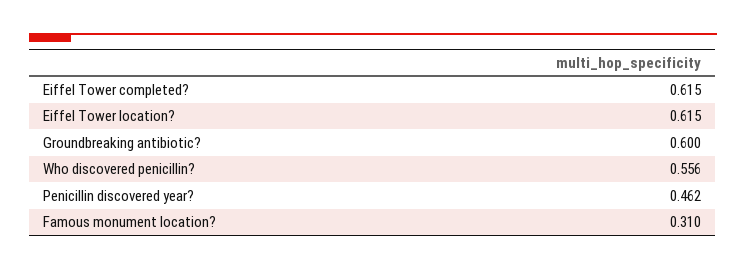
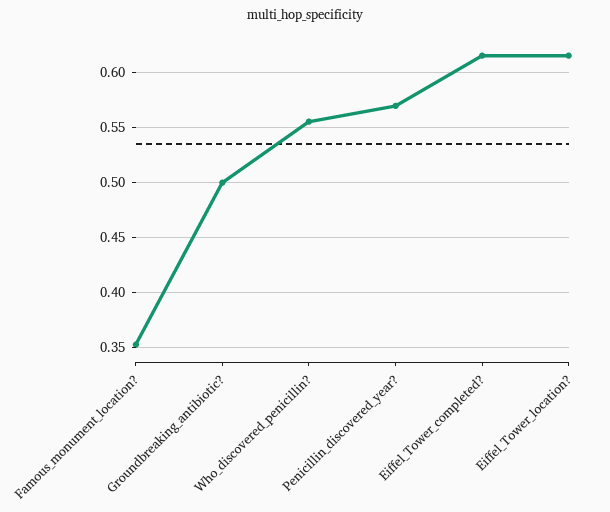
  {
    "Eiffel Tower completed?": 0.615,
    "Eiffel Tower location?": 0.615,
-   "Groundbreaking antibiotic?": 0.6,
+   "Groundbreaking antibiotic?": 0.5,
    "Who discovered penicillin?": 0.556,
-   "Penicillin discovered year?": 0.462,
+   "Penicillin discovered year?": 0.57,
-   "Famous monument location?": 0.31
+   "Famous monument location?": 0.35
  }

